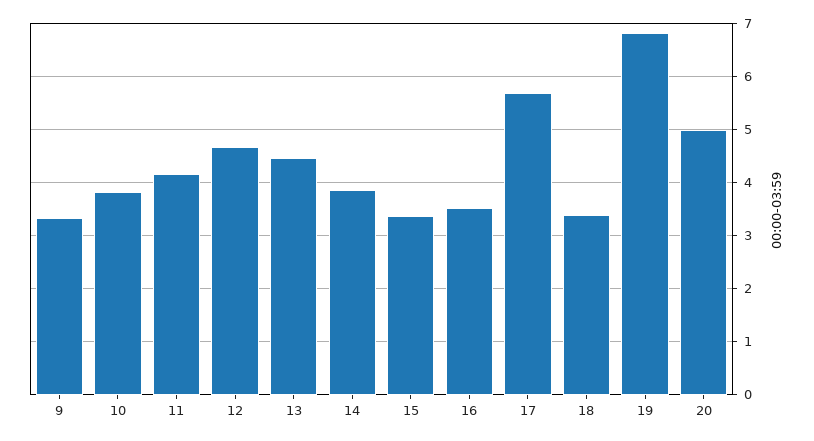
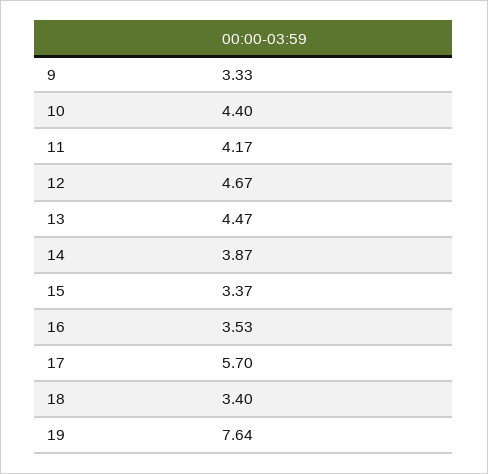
  {
    "9": 3.33,
-   "10": 3.8,
+   "10": 4.4,
    "11": 4.17,
    "12": 4.67,
    "13": 4.47,
    "14": 3.87,
    "15": 3.37,
    "16": 3.53,
    "17": 5.7,
    "18": 3.4,
-   "19": 6.8,
+   "19": 7.64
-   "20": 5
  }

